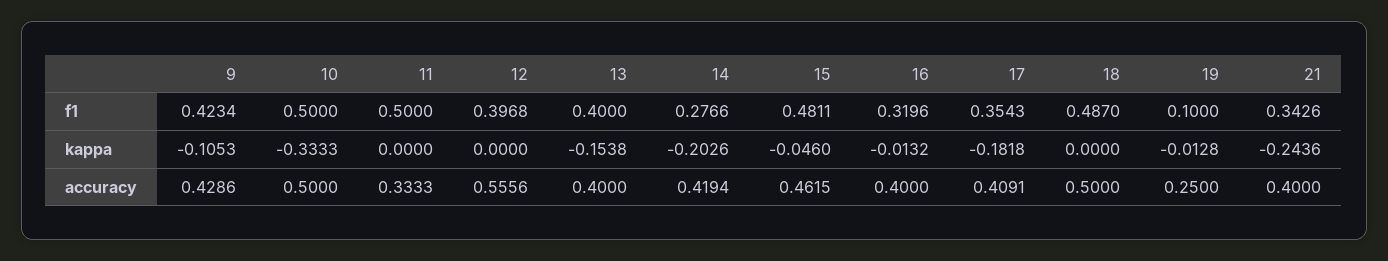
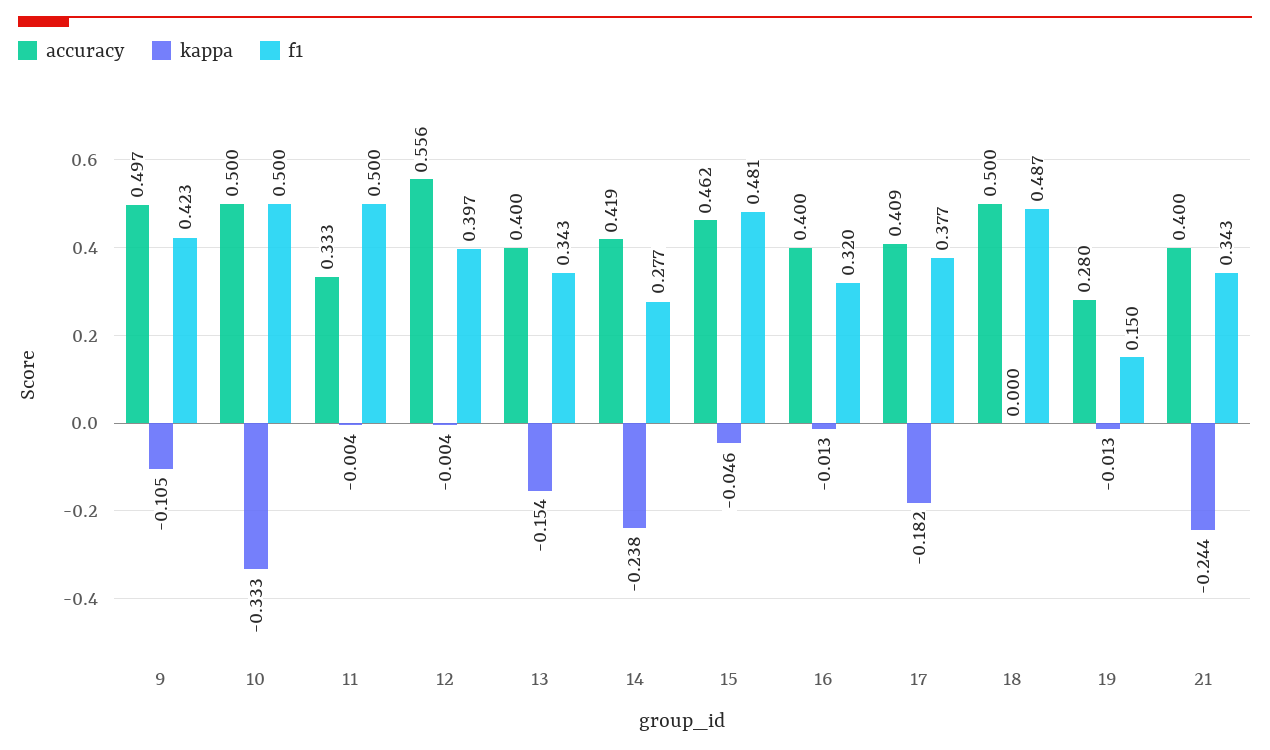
  {
    "f1": {
      "9": 0.4234,
      "10": 0.5,
      "11": 0.5,
      "12": 0.3968,
-     "13": 0.4,
+     "13": 0.343,
      "14": 0.2766,
      "15": 0.4811,
      "16": 0.3196,
-     "17": 0.3543,
+     "17": 0.377,
      "18": 0.487,
-     "19": 0.1,
+     "19": 0.15,
      "21": 0.3426
    },
    "kappa": {
      "9": -0.1053,
      "10": -0.3333,
-     "11": 0,
+     "11": -0.004,
-     "12": 0,
+     "12": -0.004,
      "13": -0.1538,
-     "14": -0.2026,
+     "14": -0.238,
      "15": -0.046,
      "16": -0.0132,
      "17": -0.1818,
      "18": 0,
      "19": -0.0128,
      "21": -0.2436
    },
    "accuracy": {
-     "9": 0.4286,
+     "9": 0.497,
      "10": 0.5,
      "11": 0.3333,
      "12": 0.5556,
      "13": 0.4,
      "14": 0.4194,
      "15": 0.4615,
      "16": 0.4,
      "17": 0.4091,
      "18": 0.5,
-     "19": 0.25,
+     "19": 0.28,
      "21": 0.4
    }
  }

